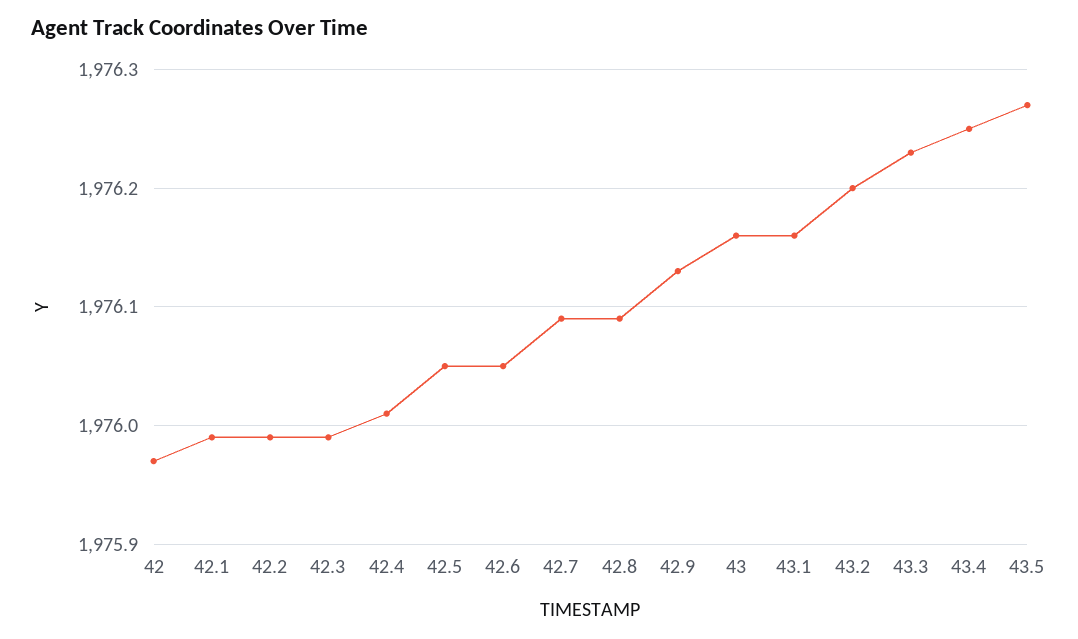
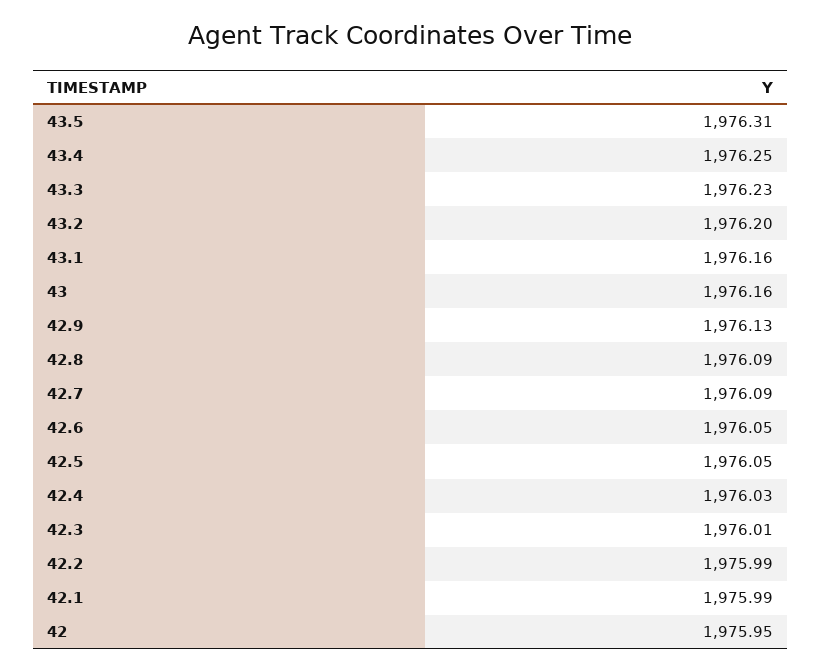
  {
-   "42": 1975.97,
+   "42": 1975.95,
    "42.1": 1975.99,
    "42.2": 1975.99,
-   "42.3": 1975.99,
+   "42.3": 1976.01,
-   "42.4": 1976.01,
+   "42.4": 1976.03,
    "42.5": 1976.05,
    "42.6": 1976.05,
    "42.7": 1976.09,
    "42.8": 1976.09,
    "42.9": 1976.13,
    "43": 1976.16,
    "43.1": 1976.16,
    "43.2": 1976.2,
    "43.3": 1976.23,
    "43.4": 1976.25,
-   "43.5": 1976.27
+   "43.5": 1976.31
  }

